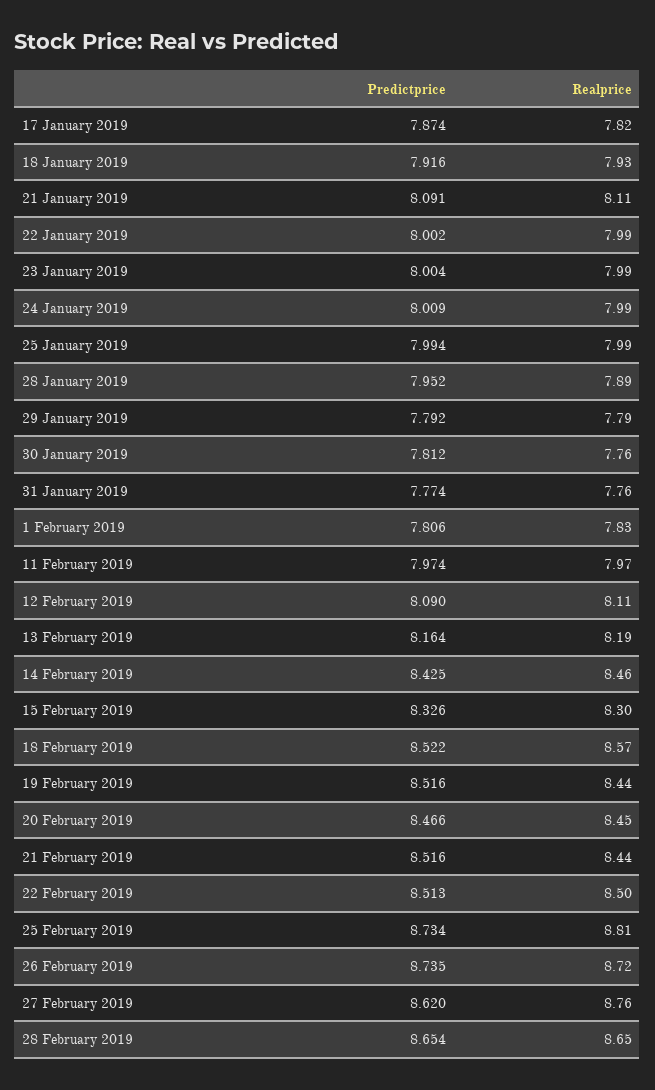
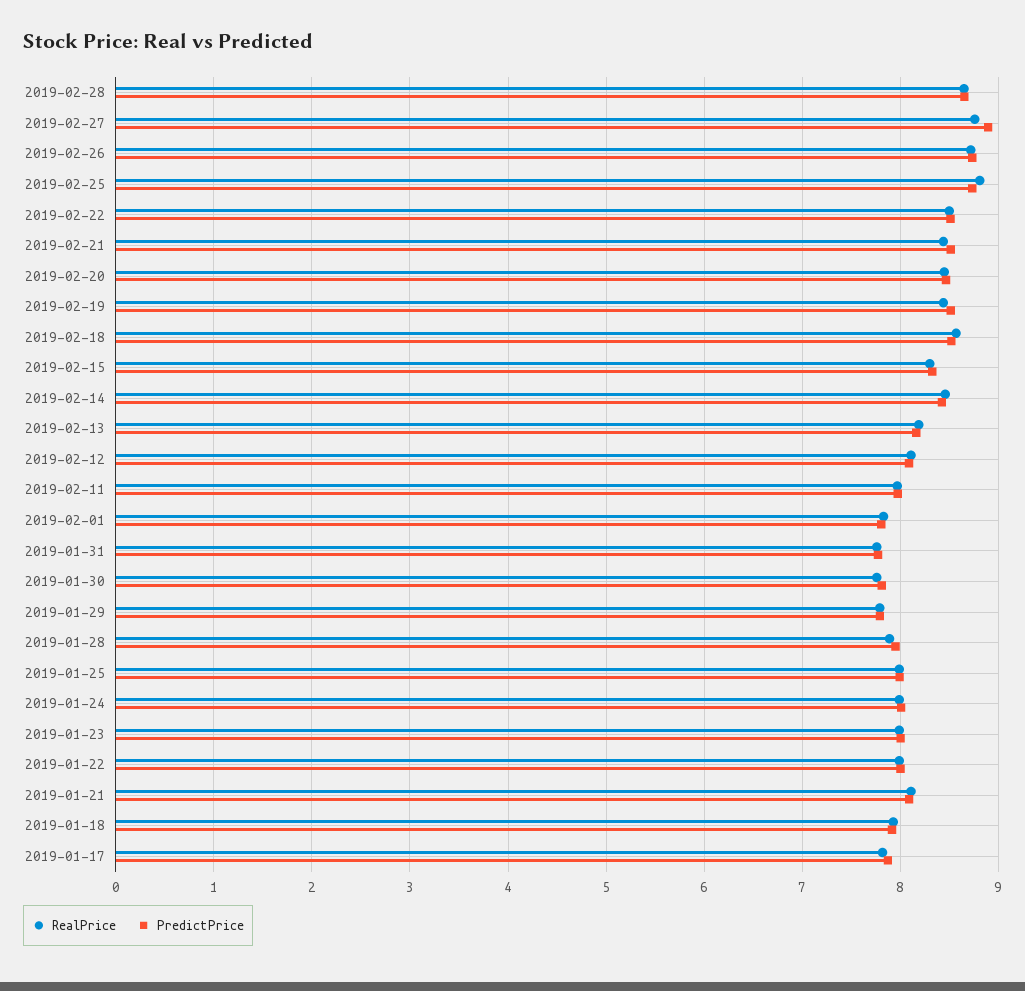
  {
    "Predictprice": {
      "17 January 2019": 7.874,
      "18 January 2019": 7.916,
      "21 January 2019": 8.091,
      "22 January 2019": 8.002,
      "23 January 2019": 8.004,
      "24 January 2019": 8.009,
      "25 January 2019": 7.994,
      "28 January 2019": 7.952,
      "29 January 2019": 7.792,
      "30 January 2019": 7.812,
      "31 January 2019": 7.774,
      "1 February 2019": 7.806,
      "11 February 2019": 7.974,
      "12 February 2019": 8.09,
      "13 February 2019": 8.164,
      "14 February 2019": 8.425,
      "15 February 2019": 8.326,
      "18 February 2019": 8.522,
      "19 February 2019": 8.516,
      "20 February 2019": 8.466,
      "21 February 2019": 8.516,
      "22 February 2019": 8.513,
      "25 February 2019": 8.734,
      "26 February 2019": 8.735,
-     "27 February 2019": 8.62,
+     "27 February 2019": 8.9,
      "28 February 2019": 8.654
    },
    "Realprice": {
      "17 January 2019": 7.82,
      "18 January 2019": 7.93,
      "21 January 2019": 8.11,
      "22 January 2019": 7.99,
      "23 January 2019": 7.99,
      "24 January 2019": 7.99,
      "25 January 2019": 7.99,
      "28 January 2019": 7.89,
      "29 January 2019": 7.79,
      "30 January 2019": 7.76,
      "31 January 2019": 7.76,
      "1 February 2019": 7.83,
      "11 February 2019": 7.97,
      "12 February 2019": 8.11,
      "13 February 2019": 8.19,
      "14 February 2019": 8.46,
      "15 February 2019": 8.3,
      "18 February 2019": 8.57,
      "19 February 2019": 8.44,
      "20 February 2019": 8.45,
      "21 February 2019": 8.44,
      "22 February 2019": 8.5,
      "25 February 2019": 8.81,
      "26 February 2019": 8.72,
      "27 February 2019": 8.76,
      "28 February 2019": 8.65
    }
  }

